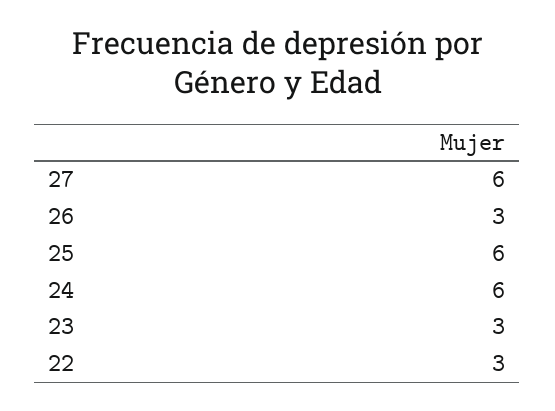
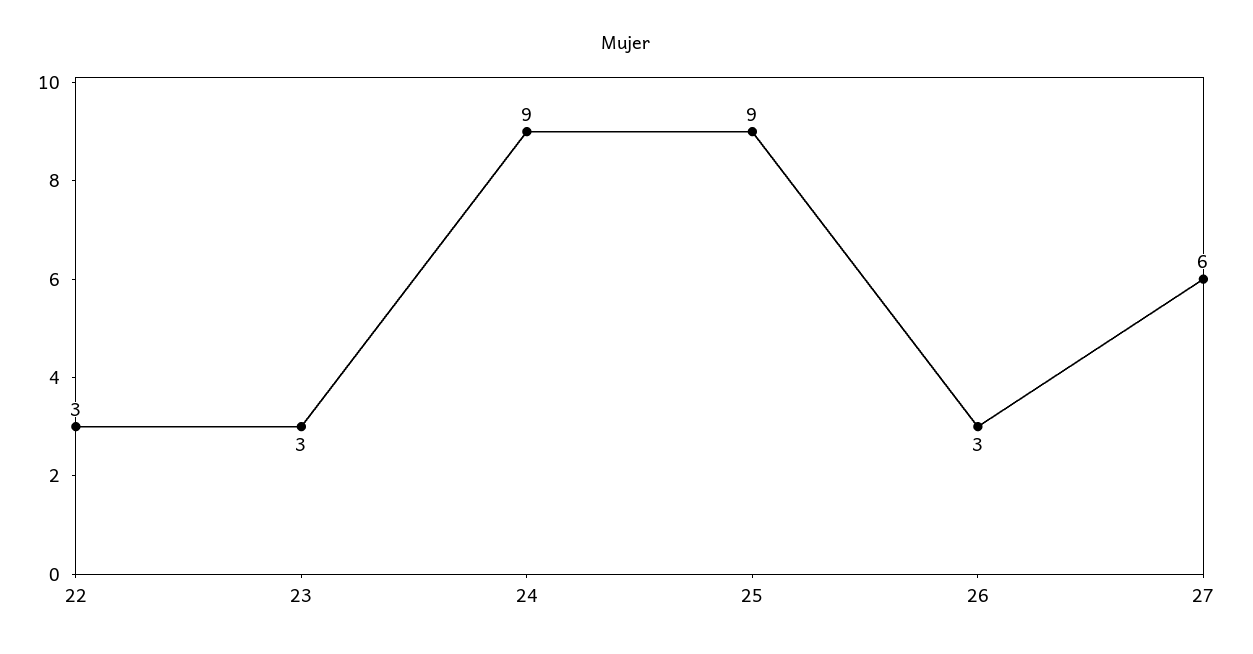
  {
    "27": 6,
    "26": 3,
-   "25": 6,
+   "25": 9,
-   "24": 6,
+   "24": 9,
    "23": 3,
    "22": 3
  }

